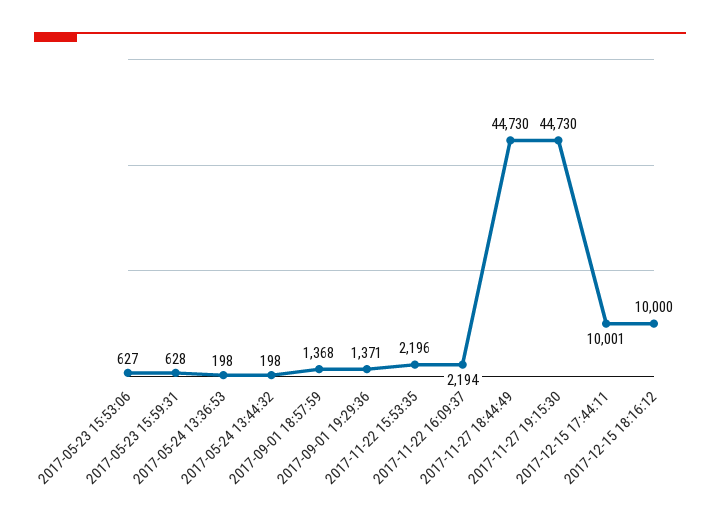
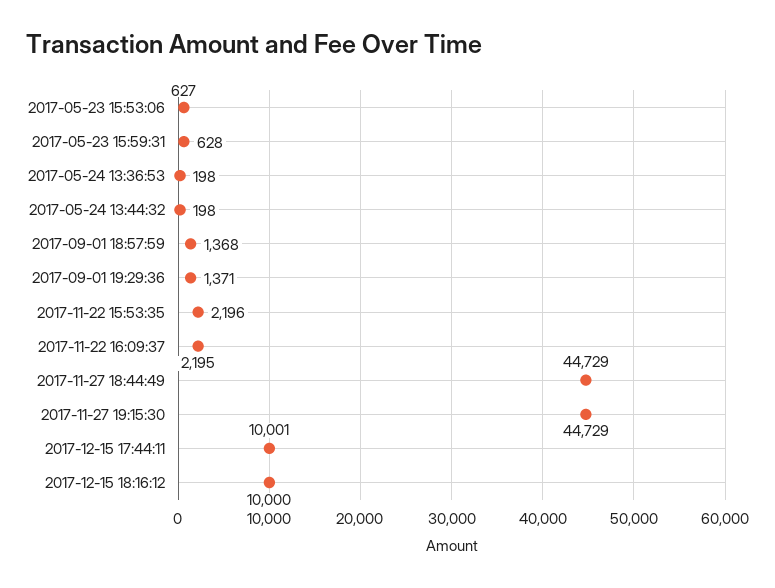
  {
    "2017-05-23 15:53:06": 627,
    "2017-05-23 15:59:31": 628,
    "2017-05-24 13:36:53": 198,
    "2017-05-24 13:44:32": 198,
    "2017-09-01 18:57:59": 1368,
    "2017-09-01 19:29:36": 1371,
    "2017-11-22 15:53:35": 2196,
-   "2017-11-22 16:09:37": 2194,
+   "2017-11-22 16:09:37": 2195,
-   "2017-11-27 18:44:49": 44730,
+   "2017-11-27 18:44:49": 44729,
-   "2017-11-27 19:15:30": 44730,
+   "2017-11-27 19:15:30": 44729,
    "2017-12-15 17:44:11": 10001,
    "2017-12-15 18:16:12": 10000
  }

